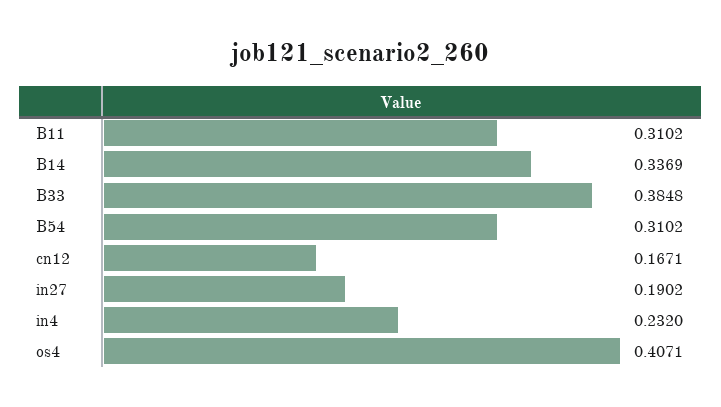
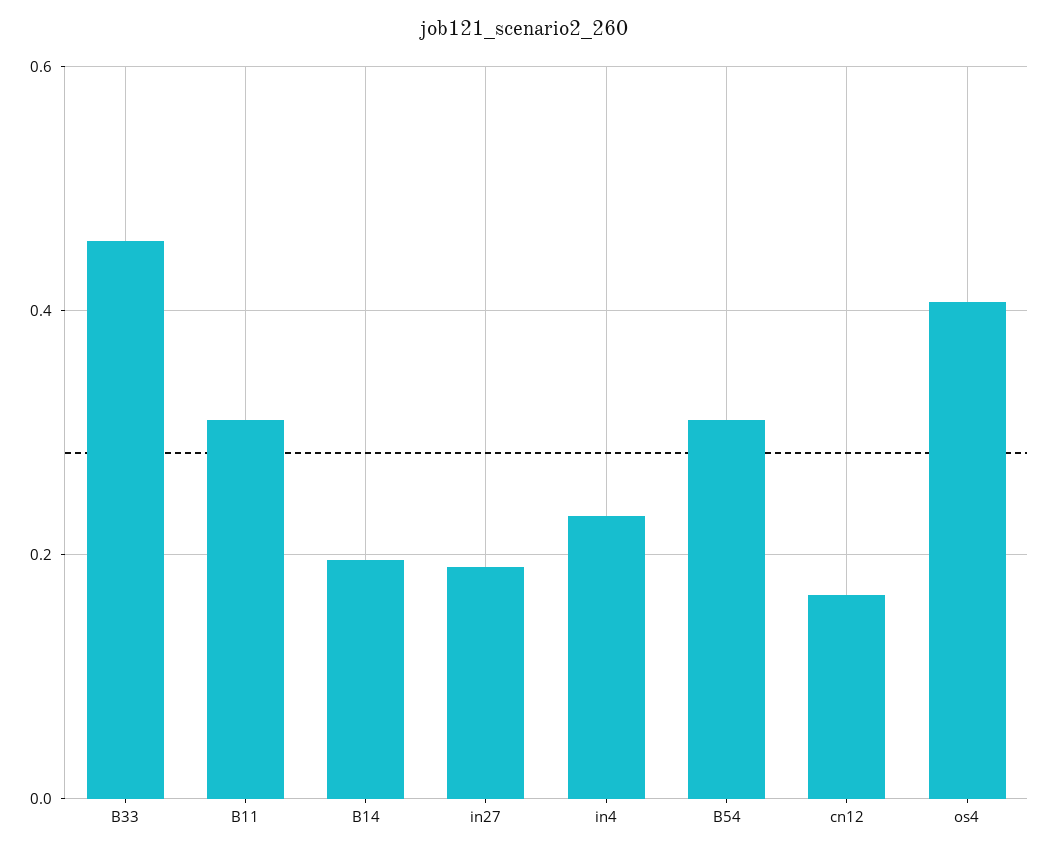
  {
    "B11": 0.3102,
-   "B14": 0.3369,
+   "B14": 0.2,
-   "B33": 0.3848,
+   "B33": 0.46,
    "B54": 0.3102,
    "cn12": 0.1671,
    "in27": 0.1902,
    "in4": 0.232,
    "os4": 0.4071
  }

